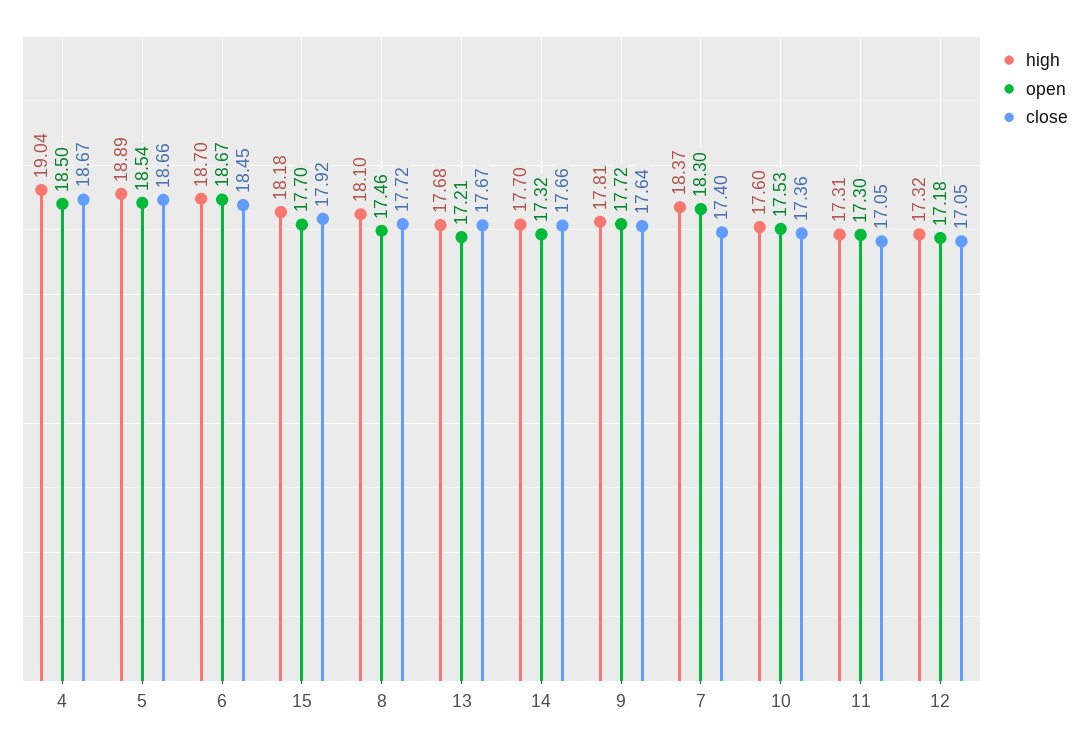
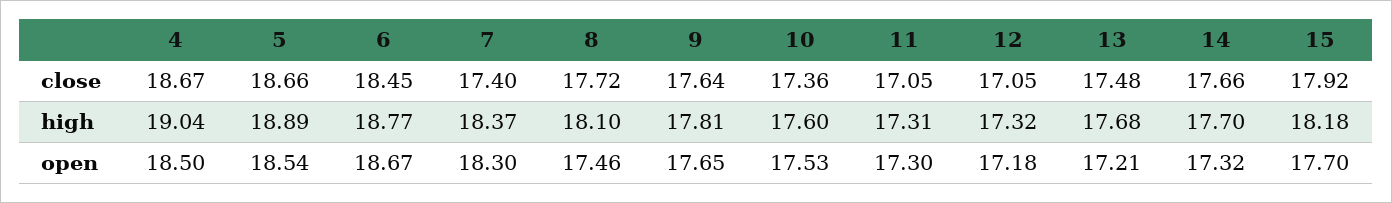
  {
    "high": {
      "4": 19.04,
      "5": 18.89,
-     "6": 18.7,
+     "6": 18.77,
      "15": 18.18,
      "8": 18.1,
      "13": 17.68,
      "14": 17.7,
      "9": 17.81,
      "7": 18.37,
      "10": 17.6,
      "11": 17.31,
      "12": 17.32
    },
    "open": {
      "4": 18.5,
      "5": 18.54,
      "6": 18.67,
      "15": 17.7,
      "8": 17.46,
      "13": 17.21,
      "14": 17.32,
-     "9": 17.72,
+     "9": 17.65,
      "7": 18.3,
      "10": 17.53,
      "11": 17.3,
      "12": 17.18
    },
    "close": {
      "4": 18.67,
      "5": 18.66,
      "6": 18.45,
      "15": 17.92,
      "8": 17.72,
-     "13": 17.67,
+     "13": 17.48,
      "14": 17.66,
      "9": 17.64,
      "7": 17.4,
      "10": 17.36,
      "11": 17.05,
      "12": 17.05
    }
  }

